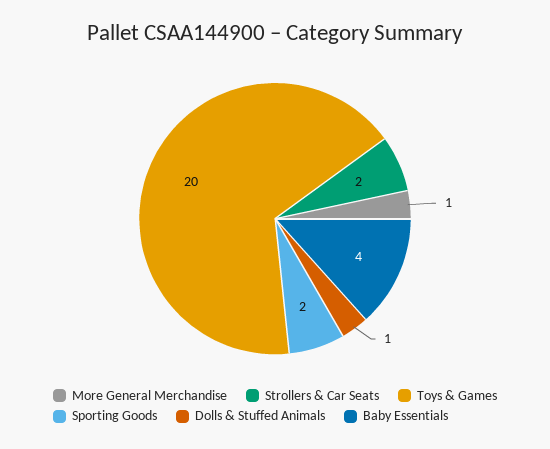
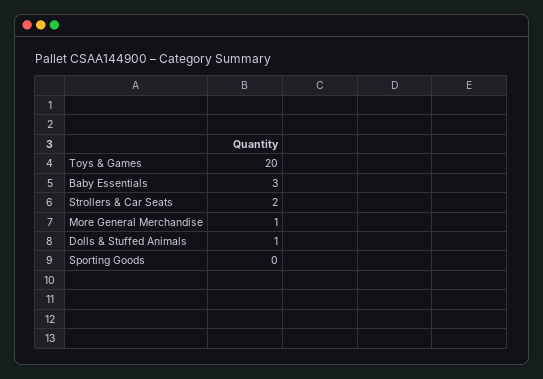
  {
    "More General Merchandise": 1,
    "Strollers & Car Seats": 2,
    "Toys & Games": 20,
-   "Sporting Goods": 2,
+   "Sporting Goods": 0,
    "Dolls & Stuffed Animals": 1,
-   "Baby Essentials": 4
+   "Baby Essentials": 3
  }

